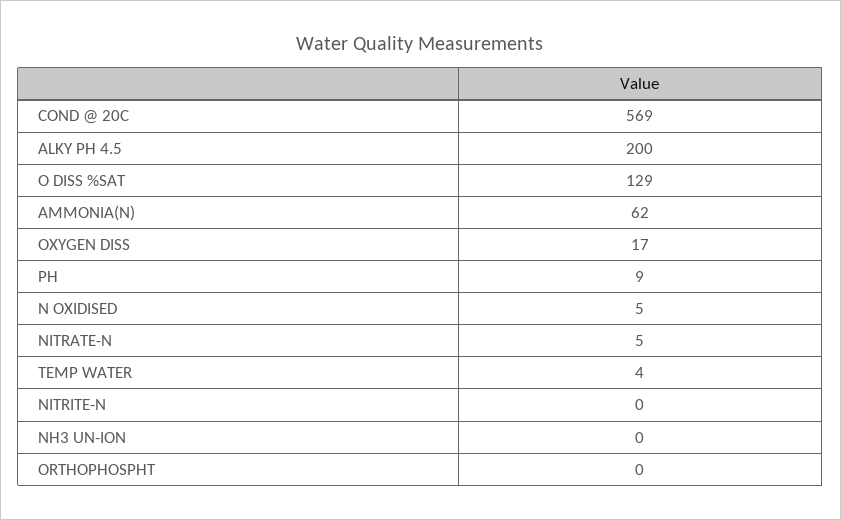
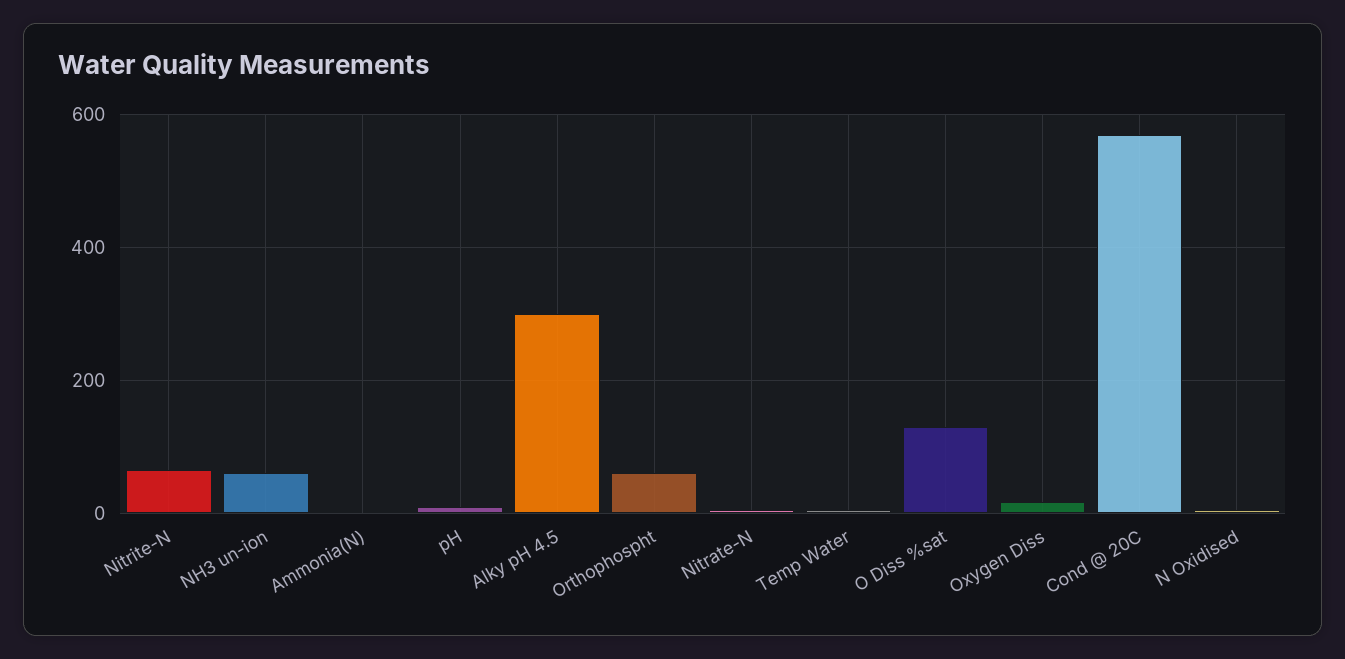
  {
    "COND @ 20C": 569,
-   "ALKY PH 4.5": 200,
+   "ALKY PH 4.5": 300,
    "O DISS %SAT": 129,
-   "AMMONIA(N)": 62,
+   "AMMONIA(N)": 0,
    "OXYGEN DISS": 17,
    "PH": 9,
    "N OXIDISED": 5,
    "NITRATE-N": 5,
    "TEMP WATER": 4,
-   "NITRITE-N": 0,
+   "NITRITE-N": 60,
-   "NH3 UN-ION": 0,
+   "NH3 UN-ION": 60,
-   "ORTHOPHOSPHT": 0
+   "ORTHOPHOSPHT": 60
  }

